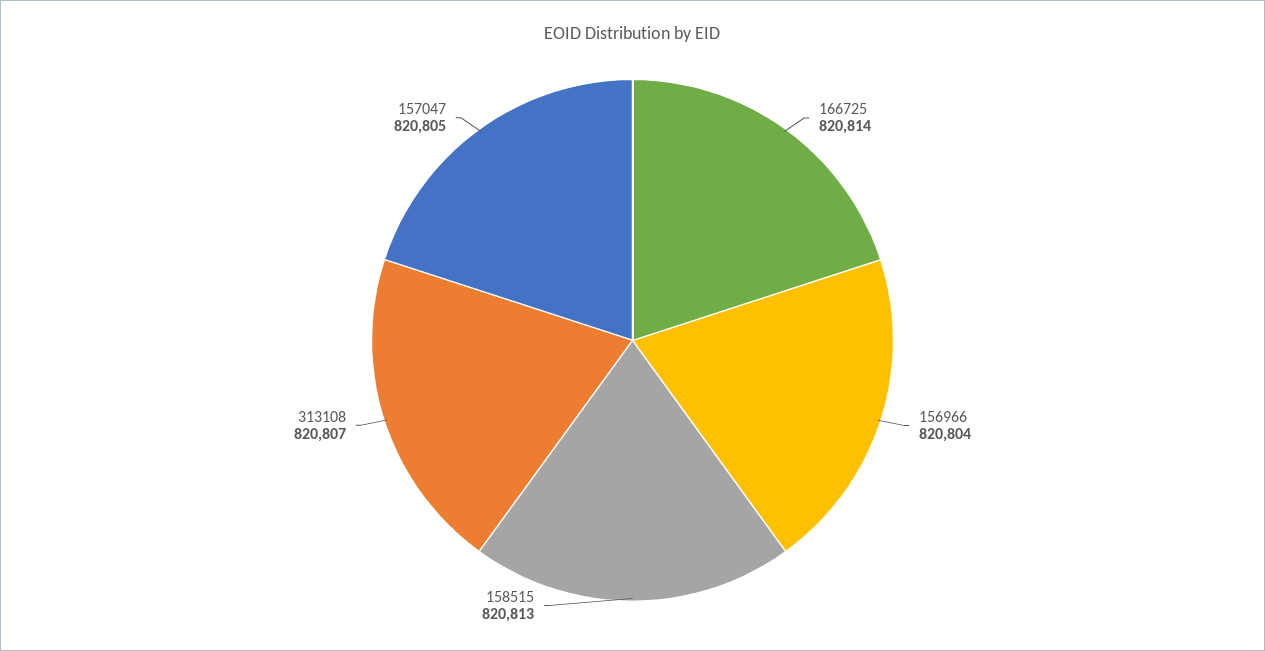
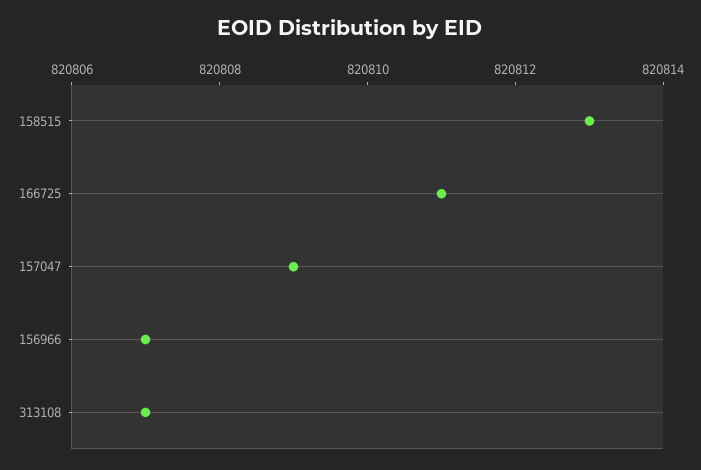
  {
-   "166725": 820814,
+   "166725": 820811,
-   "156966": 820804,
+   "156966": 820807,
    "158515": 820813,
    "313108": 820807,
-   "157047": 820805
+   "157047": 820809
  }

